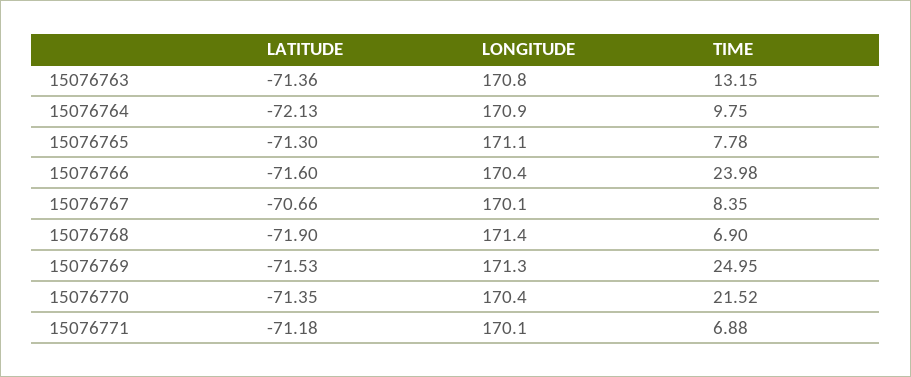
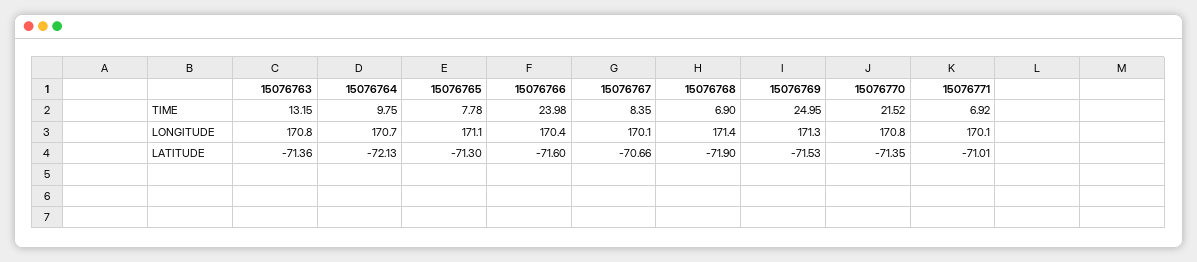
  {
    "LATITUDE": {
      "15076763": -71.36,
      "15076764": -72.13,
      "15076765": -71.3,
      "15076766": -71.6,
      "15076767": -70.66,
      "15076768": -71.9,
      "15076769": -71.53,
      "15076770": -71.35,
-     "15076771": -71.18
+     "15076771": -71.01
    },
    "LONGITUDE": {
      "15076763": 170.8,
-     "15076764": 170.9,
+     "15076764": 170.7,
      "15076765": 171.1,
      "15076766": 170.4,
      "15076767": 170.1,
      "15076768": 171.4,
      "15076769": 171.3,
-     "15076770": 170.4,
+     "15076770": 170.8,
      "15076771": 170.1
    },
    "TIME": {
      "15076763": 13.15,
      "15076764": 9.75,
      "15076765": 7.78,
      "15076766": 23.98,
      "15076767": 8.35,
      "15076768": 6.9,
      "15076769": 24.95,
      "15076770": 21.52,
-     "15076771": 6.88
+     "15076771": 6.92
    }
  }

